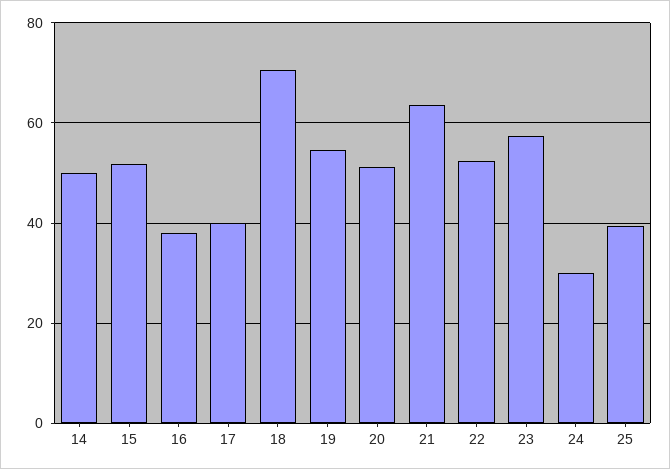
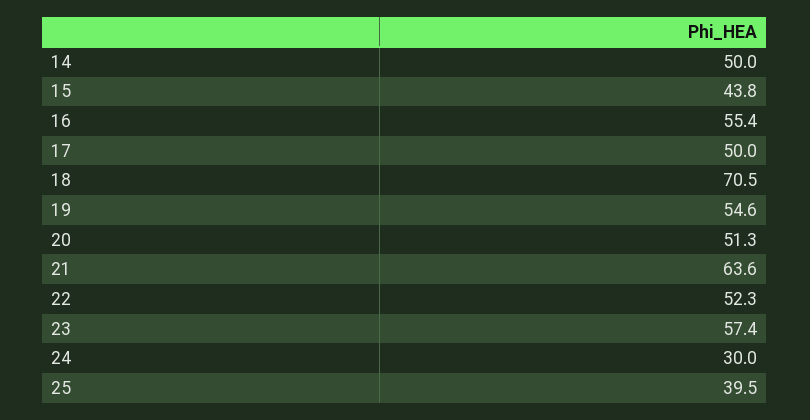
  {
    "14": 50,
-   "15": 52,
+   "15": 43.8,
-   "16": 38,
+   "16": 55.4,
-   "17": 40,
+   "17": 50,
    "18": 70.5,
    "19": 54.6,
    "20": 51.3,
    "21": 63.6,
    "22": 52.3,
    "23": 57.4,
    "24": 30,
    "25": 39.5
  }

